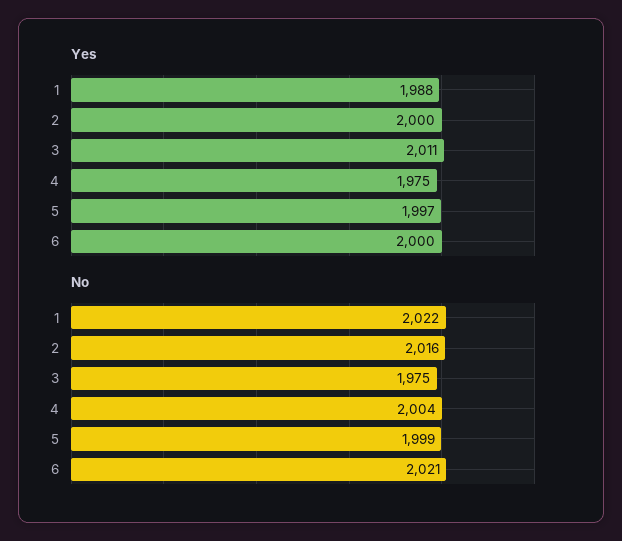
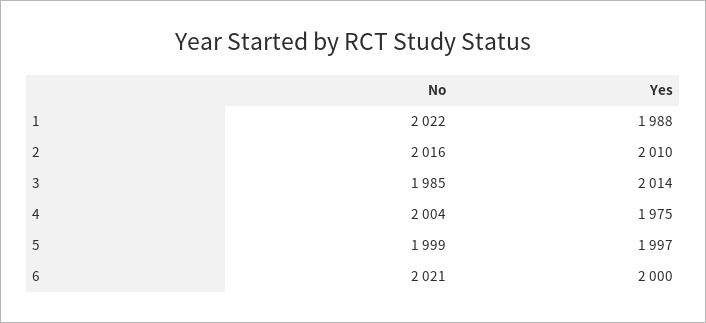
  {
    "Yes": {
      "1": 1988,
-     "2": 2000,
+     "2": 2010,
-     "3": 2011,
+     "3": 2014,
      "4": 1975,
      "5": 1997,
      "6": 2000
    },
    "No": {
      "1": 2022,
      "2": 2016,
-     "3": 1975,
+     "3": 1985,
      "4": 2004,
      "5": 1999,
      "6": 2021
    }
  }

